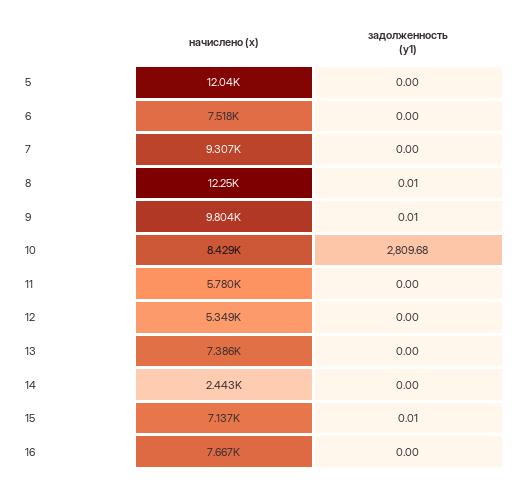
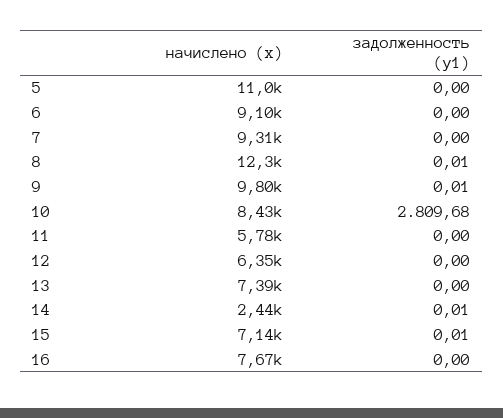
  {
    "начислено (x)": {
-     "5": 12040,
+     "5": 11000,
-     "6": 7518,
+     "6": 9100,
      "7": 9307,
      "8": 12250,
      "9": 9804,
      "10": 8429,
      "11": 5780,
-     "12": 5349,
+     "12": 6350,
      "13": 7386,
      "14": 2443,
      "15": 7137,
      "16": 7667
    },
    "задолженность (y1)": {
      "5": 0,
      "6": 0,
      "7": 0,
      "8": 0.01,
      "9": 0.01,
      "10": 2809.68,
      "11": 0,
      "12": 0,
      "13": 0,
-     "14": 0,
+     "14": 0.01,
      "15": 0.01,
      "16": 0
    }
  }

